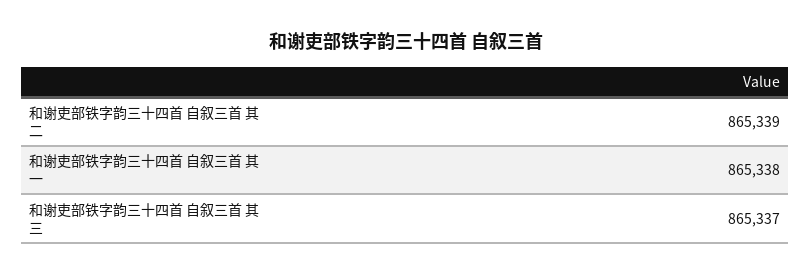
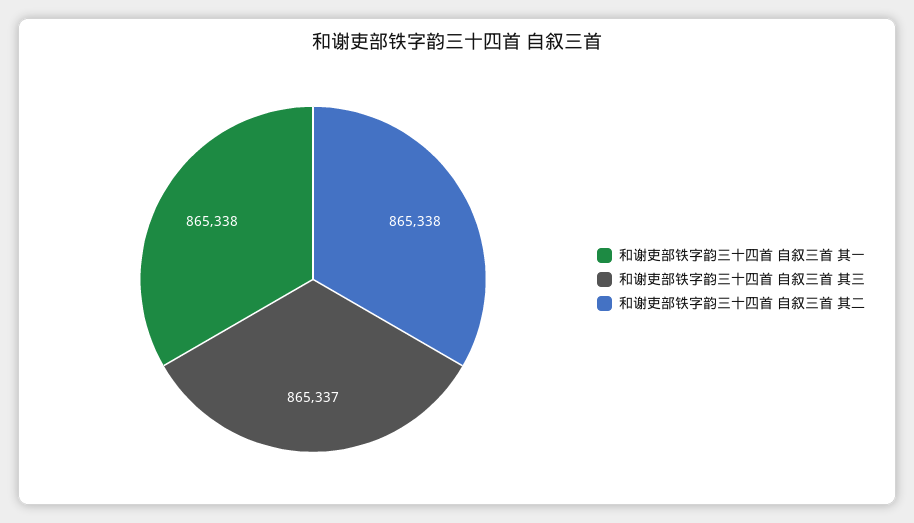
  {
-   "和谢吏部铁字韵三十四首 自叙三首 其二": 865339,
+   "和谢吏部铁字韵三十四首 自叙三首 其二": 865338,
    "和谢吏部铁字韵三十四首 自叙三首 其一": 865338,
    "和谢吏部铁字韵三十四首 自叙三首 其三": 865337
  }

